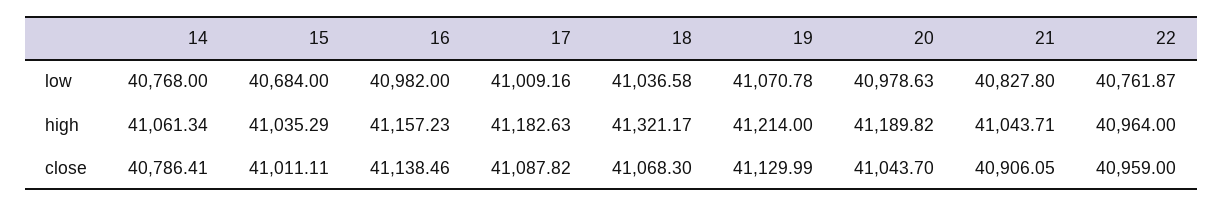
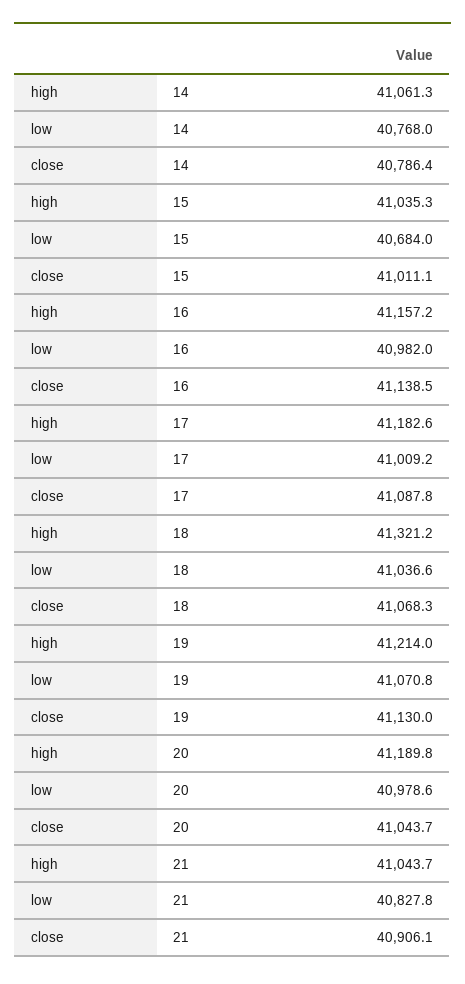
  {
    "14": {
      "low": 40768,
      "high": 41061.34,
      "close": 40786.41
    },
    "15": {
      "low": 40684,
      "high": 41035.29,
      "close": 41011.11
    },
    "16": {
      "low": 40982,
      "high": 41157.23,
      "close": 41138.46
    },
    "17": {
      "low": 41009.16,
      "high": 41182.63,
      "close": 41087.82
    },
    "18": {
      "low": 41036.58,
      "high": 41321.17,
      "close": 41068.3
    },
    "19": {
      "low": 41070.78,
      "high": 41214,
      "close": 41129.99
    },
    "20": {
      "low": 40978.63,
      "high": 41189.82,
      "close": 41043.7
    },
    "21": {
      "low": 40827.8,
      "high": 41043.71,
      "close": 40906.05
-   },
+   }
-   "22": {
-     "low": 40761.87,
-     "high": 40964,
-     "close": 40959
-   }
  }

